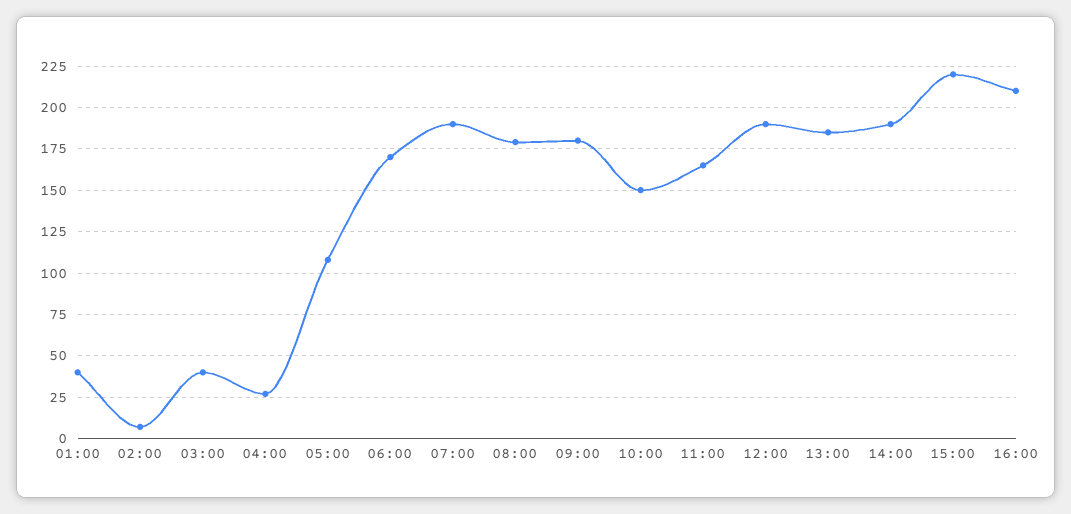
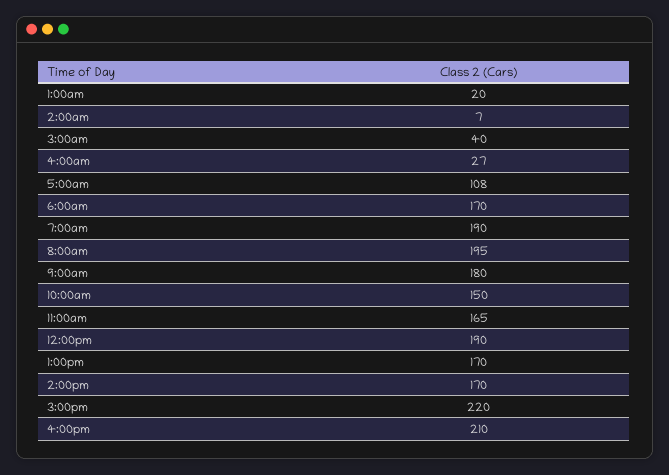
  {
-   "01:00": 40,
+   "01:00": 20,
    "02:00": 7,
    "03:00": 40,
    "04:00": 27,
    "05:00": 108,
    "06:00": 170,
    "07:00": 190,
-   "08:00": 180,
+   "08:00": 195,
    "09:00": 180,
    "10:00": 150,
    "11:00": 165,
    "12:00": 190,
-   "13:00": 185,
+   "13:00": 170,
-   "14:00": 190,
+   "14:00": 170,
    "15:00": 220,
    "16:00": 210
  }

